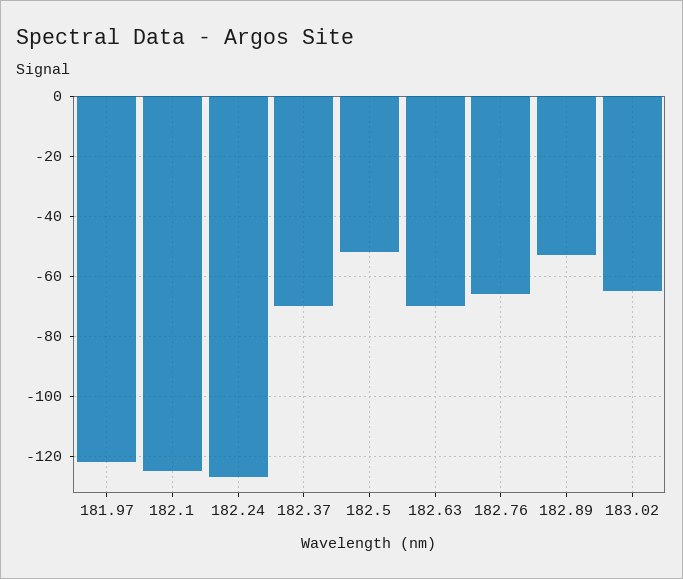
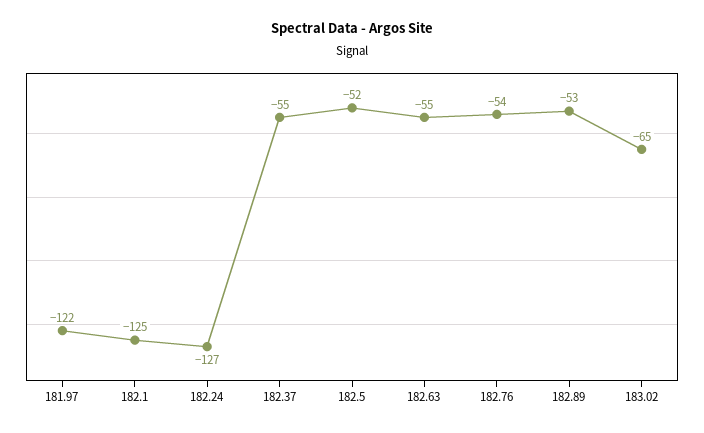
  {
    "181.97": -122,
    "182.1": -125,
    "182.24": -127,
-   "182.37": -70,
+   "182.37": -55,
    "182.5": -52,
-   "182.63": -70,
+   "182.63": -55,
-   "182.76": -65,
+   "182.76": -54,
    "182.89": -53,
    "183.02": -65
  }

